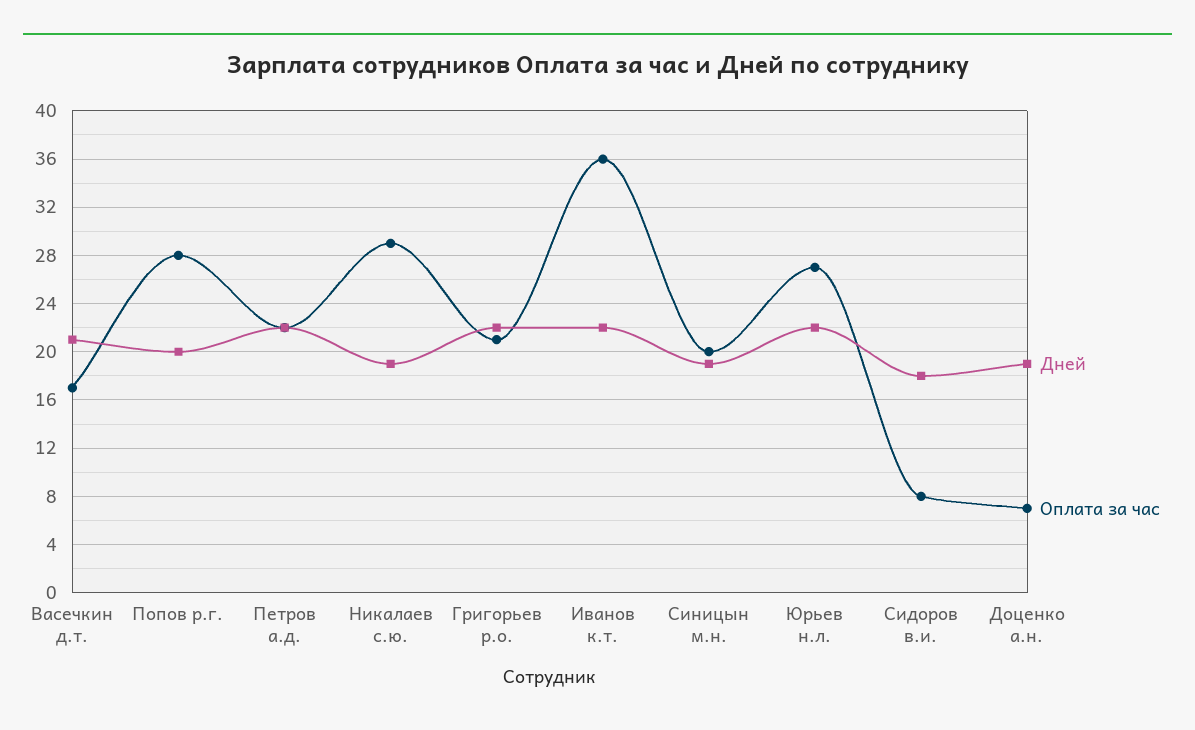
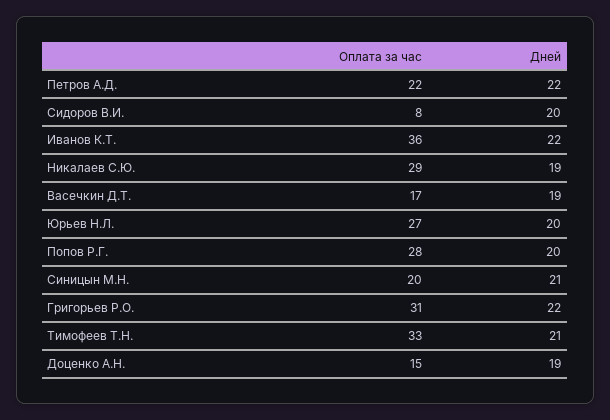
  {
    "Дней": {
-     "Васечкин д.т.": 21,
+     "Васечкин д.т.": 19,
      "Попов р.г.": 20,
      "Петров а.д.": 22,
      "Никалаев с.ю.": 19,
      "Григорьев р.о.": 22,
      "Иванов к.т.": 22,
-     "Синицын м.н.": 19,
+     "Синицын м.н.": 21,
-     "Юрьев н.л.": 22,
+     "Юрьев н.л.": 20,
-     "Сидоров в.и.": 18,
+     "Сидоров в.и.": 20,
-     "Доценко а.н.": 19
+     "Доценко а.н.": 19,
+     "Тимофеев Т.Н.": 21
    },
    "Оплата за час": {
      "Васечкин д.т.": 17,
      "Попов р.г.": 28,
      "Петров а.д.": 22,
      "Никалаев с.ю.": 29,
-     "Григорьев р.о.": 21,
+     "Григорьев р.о.": 31,
      "Иванов к.т.": 36,
      "Синицын м.н.": 20,
      "Юрьев н.л.": 27,
      "Сидоров в.и.": 8,
-     "Доценко а.н.": 7
+     "Доценко а.н.": 15,
+     "Тимофеев Т.Н.": 33
    }
  }

